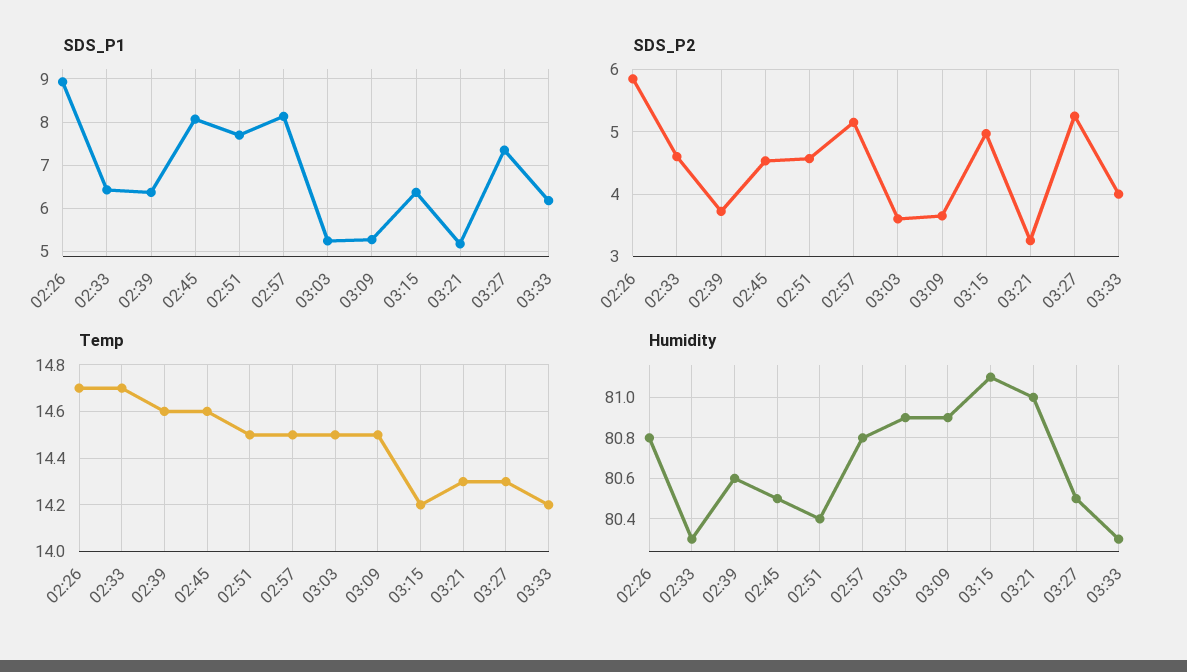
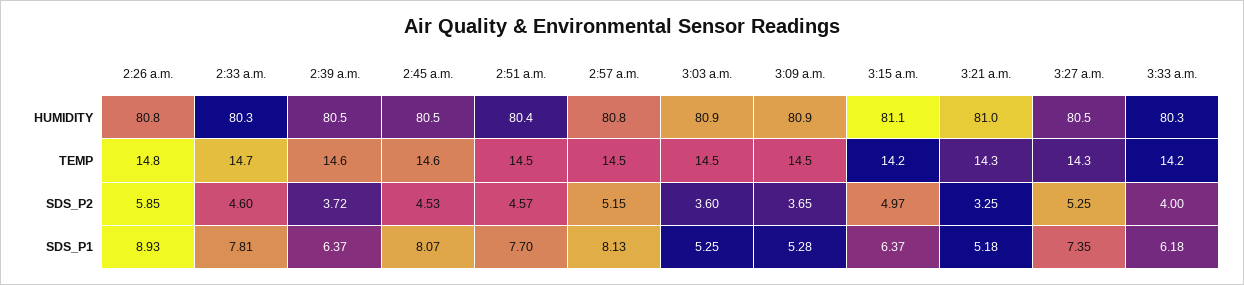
  {
    "SDS_P1": {
      "02:26": 8.93,
-     "02:33": 6.4,
+     "02:33": 7.81,
      "02:39": 6.37,
      "02:45": 8.07,
      "02:51": 7.7,
      "02:57": 8.13,
      "03:03": 5.25,
      "03:09": 5.28,
      "03:15": 6.37,
      "03:21": 5.18,
      "03:27": 7.35,
      "03:33": 6.18
    },
    "SDS_P2": {
      "02:26": 5.85,
      "02:33": 4.6,
      "02:39": 3.72,
      "02:45": 4.53,
      "02:51": 4.57,
      "02:57": 5.15,
      "03:03": 3.6,
      "03:09": 3.65,
      "03:15": 4.97,
      "03:21": 3.25,
      "03:27": 5.25,
      "03:33": 4
    },
    "Temp": {
-     "02:26": 14.7,
+     "02:26": 14.8,
      "02:33": 14.7,
      "02:39": 14.6,
      "02:45": 14.6,
      "02:51": 14.5,
      "02:57": 14.5,
      "03:03": 14.5,
      "03:09": 14.5,
      "03:15": 14.2,
      "03:21": 14.3,
      "03:27": 14.3,
      "03:33": 14.2
    },
    "Humidity": {
      "02:26": 80.8,
      "02:33": 80.3,
-     "02:39": 80.6,
+     "02:39": 80.5,
      "02:45": 80.5,
      "02:51": 80.4,
      "02:57": 80.8,
      "03:03": 80.9,
      "03:09": 80.9,
      "03:15": 81.1,
      "03:21": 81,
      "03:27": 80.5,
      "03:33": 80.3
    }
  }

